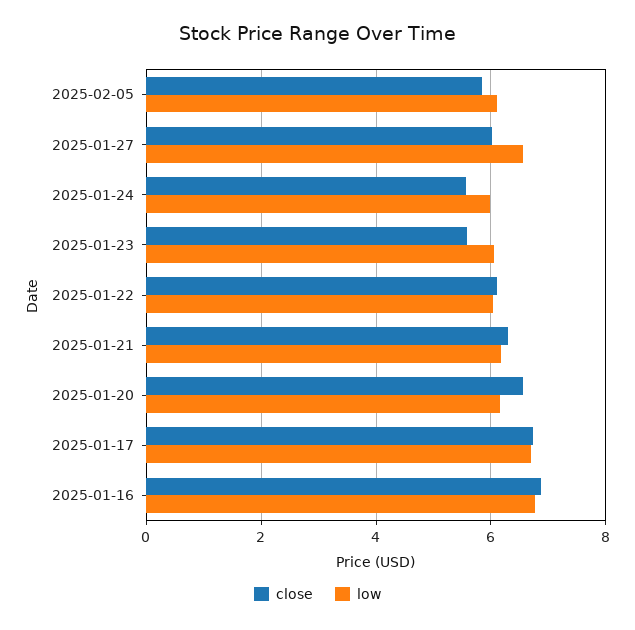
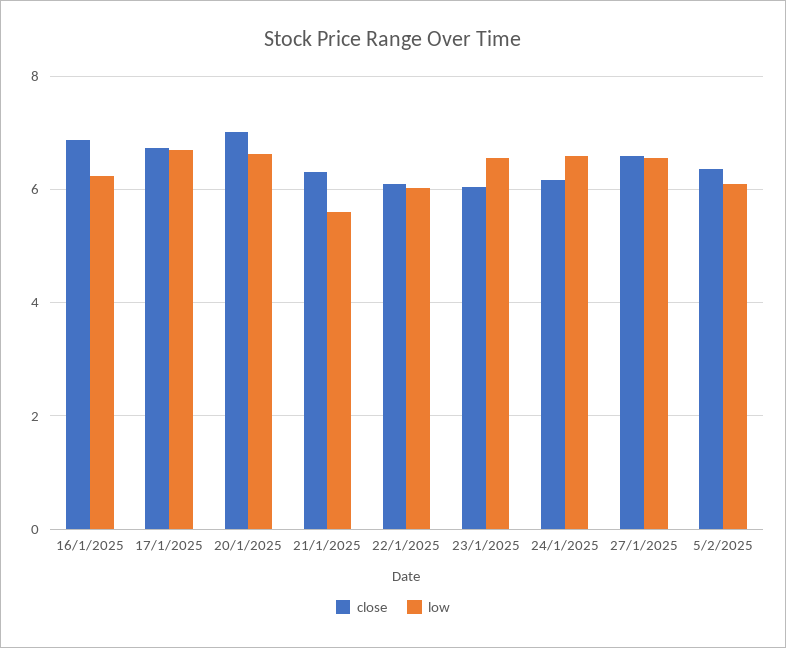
  {
    "close": {
-     "2025-02-05": 5.8,
+     "2025-02-05": 6.4,
-     "2025-01-27": 6,
+     "2025-01-27": 6.6,
-     "2025-01-24": 5.6,
+     "2025-01-24": 6.2,
-     "2025-01-23": 5.6,
+     "2025-01-23": 6,
      "2025-01-22": 6.2,
      "2025-01-21": 6.4,
-     "2025-01-20": 6.6,
+     "2025-01-20": 7,
      "2025-01-17": 6.8,
      "2025-01-16": 6.8
    },
    "low": {
      "2025-02-05": 6.2,
      "2025-01-27": 6.6,
-     "2025-01-24": 6,
+     "2025-01-24": 6.6,
-     "2025-01-23": 6,
+     "2025-01-23": 6.6,
      "2025-01-22": 6,
-     "2025-01-21": 6.2,
+     "2025-01-21": 5.6,
-     "2025-01-20": 6.2,
+     "2025-01-20": 6.6,
      "2025-01-17": 6.6,
-     "2025-01-16": 6.8
+     "2025-01-16": 6.2
    }
  }

